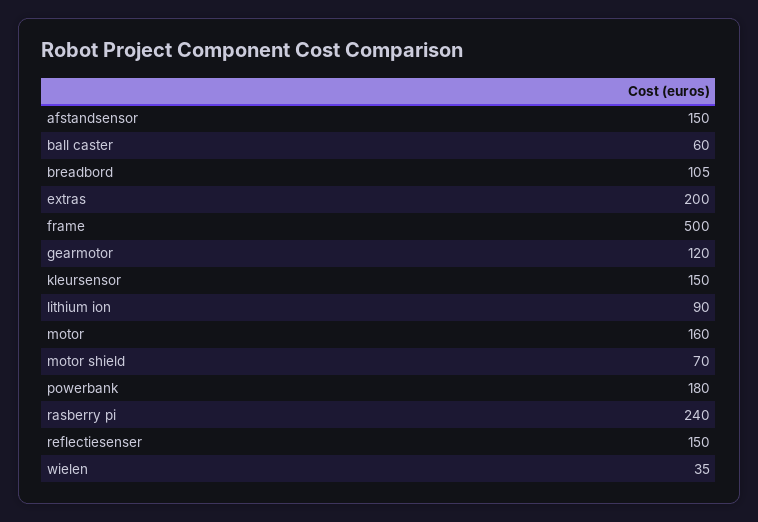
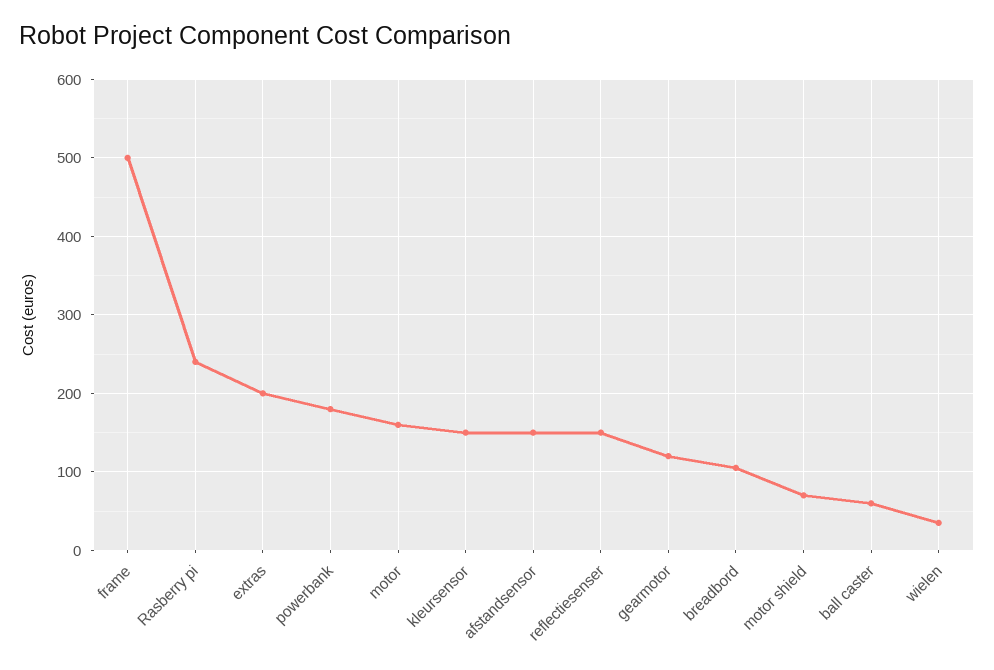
  {
    "afstandsensor": 150,
    "ball caster": 60,
    "breadbord": 105,
    "extras": 200,
    "frame": 500,
    "gearmotor": 120,
    "kleursensor": 150,
-   "lithium ion": 90,
    "motor": 160,
    "motor shield": 70,
    "powerbank": 180,
    "rasberry pi": 240,
    "reflectiesenser": 150,
    "wielen": 35
  }

